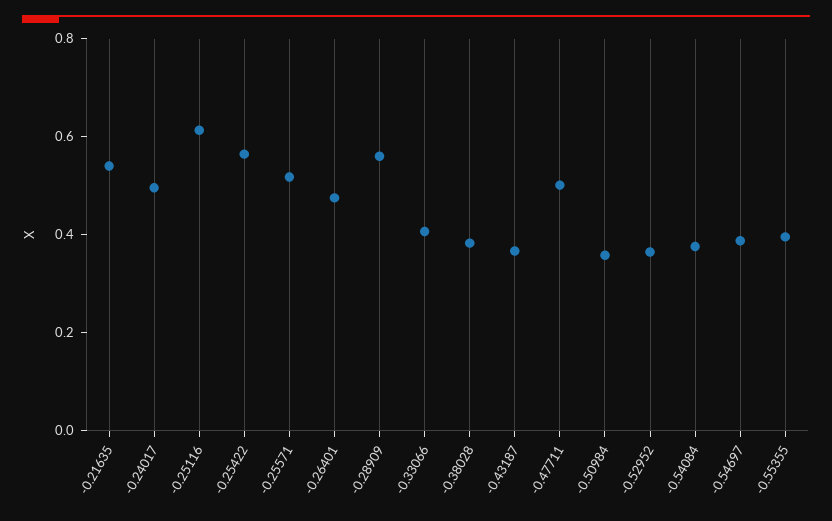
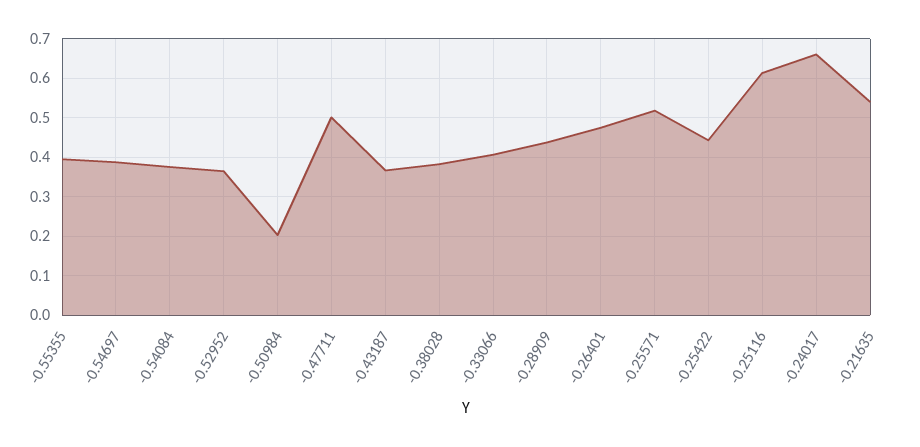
  {
    "-0.21635": 0.54,
-   "-0.24017": 0.5,
+   "-0.24017": 0.66,
    "-0.25116": 0.62,
-   "-0.25422": 0.55,
+   "-0.25422": 0.44,
    "-0.25571": 0.52,
    "-0.26401": 0.48,
-   "-0.28909": 0.55,
+   "-0.28909": 0.44,
    "-0.33066": 0.4,
    "-0.38028": 0.38,
    "-0.43187": 0.36,
    "-0.47711": 0.5,
-   "-0.50984": 0.35,
+   "-0.50984": 0.2,
    "-0.52952": 0.36,
    "-0.54084": 0.38,
    "-0.54697": 0.38,
    "-0.55355": 0.4
  }

